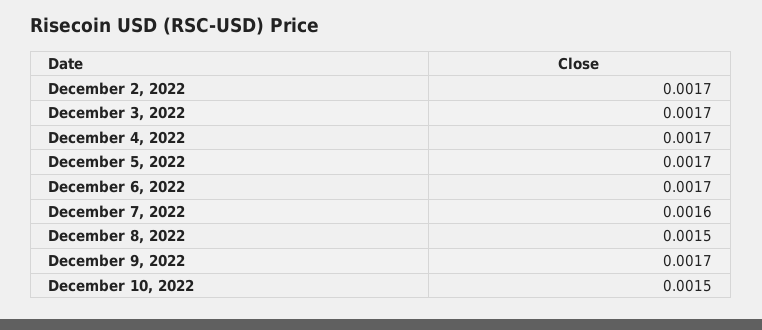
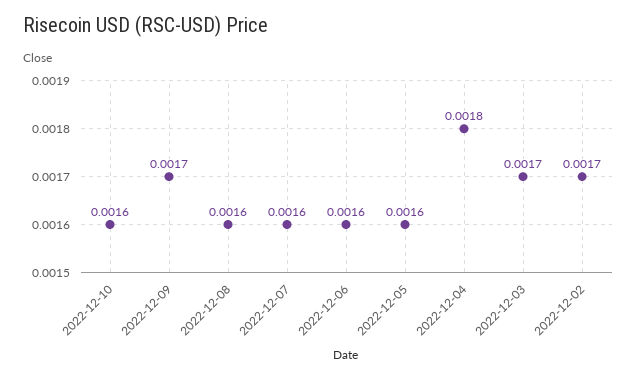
  {
    "December 2, 2022": 0.0017,
    "December 3, 2022": 0.0017,
-   "December 4, 2022": 0.0017,
+   "December 4, 2022": 0.0018,
-   "December 5, 2022": 0.0017,
+   "December 5, 2022": 0.0016,
-   "December 6, 2022": 0.0017,
+   "December 6, 2022": 0.0016,
    "December 7, 2022": 0.0016,
-   "December 8, 2022": 0.0015,
+   "December 8, 2022": 0.0016,
    "December 9, 2022": 0.0017,
-   "December 10, 2022": 0.0015
+   "December 10, 2022": 0.0016
  }

